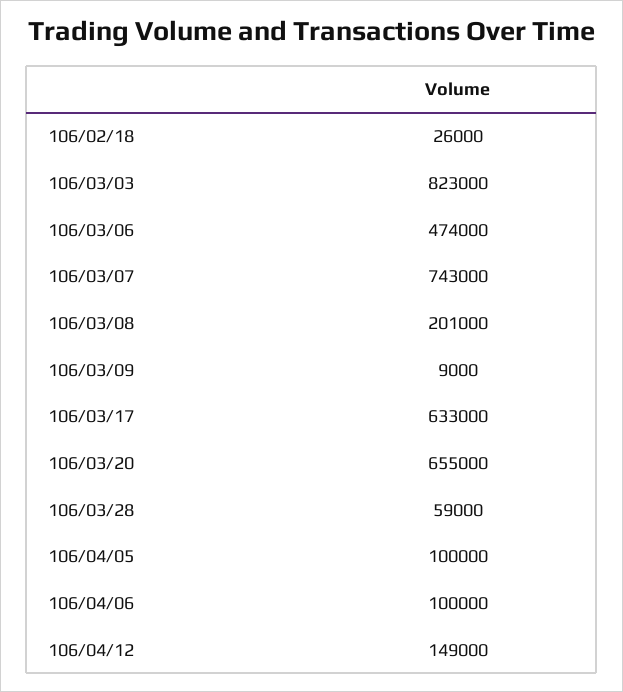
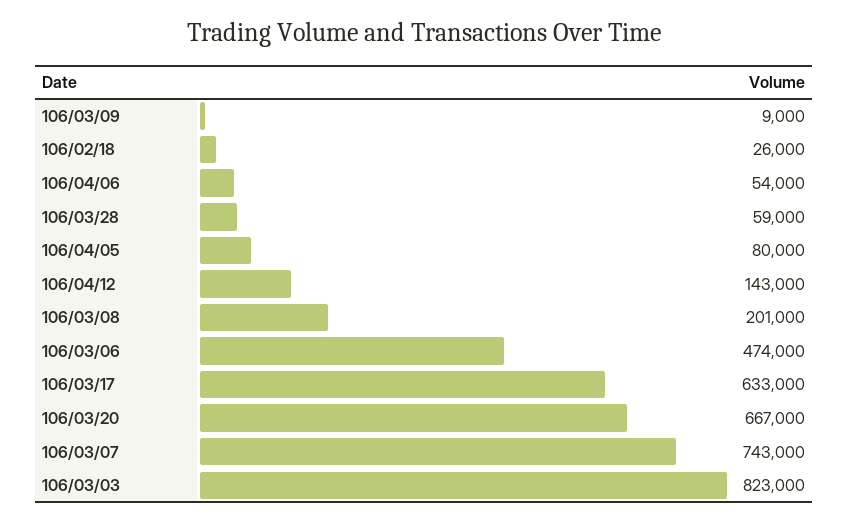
  {
    "106/02/18": 26000,
    "106/03/03": 823000,
    "106/03/06": 474000,
    "106/03/07": 743000,
    "106/03/08": 201000,
    "106/03/09": 9000,
    "106/03/17": 633000,
-   "106/03/20": 655000,
+   "106/03/20": 667000,
    "106/03/28": 59000,
-   "106/04/05": 100000,
+   "106/04/05": 80000,
-   "106/04/06": 100000,
+   "106/04/06": 54000,
-   "106/04/12": 149000
+   "106/04/12": 143000
  }

